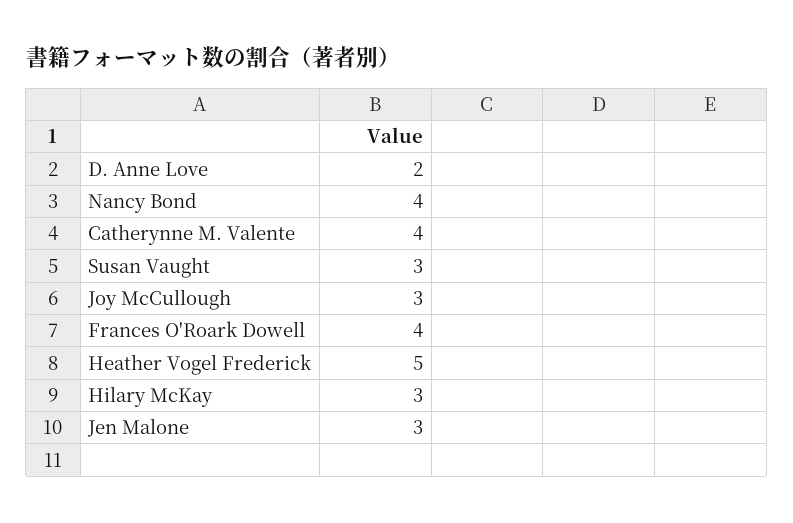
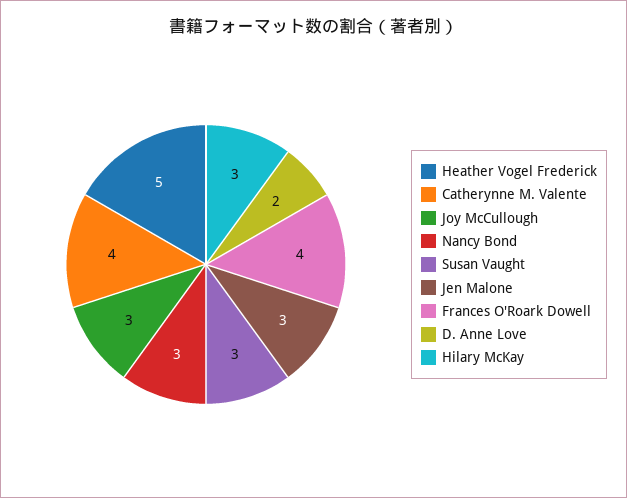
  {
    "D. Anne Love": 2,
-   "Nancy Bond": 4,
+   "Nancy Bond": 3,
    "Catherynne M. Valente": 4,
    "Susan Vaught": 3,
    "Joy McCullough": 3,
    "Frances O'Roark Dowell": 4,
    "Heather Vogel Frederick": 5,
    "Hilary McKay": 3,
    "Jen Malone": 3
  }

